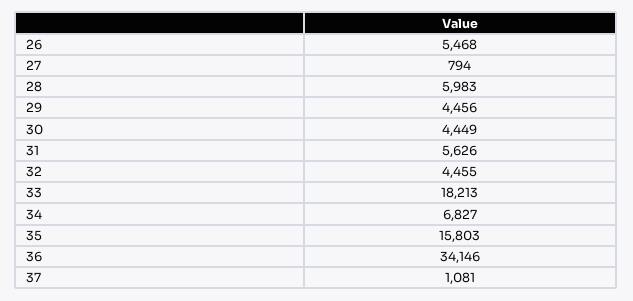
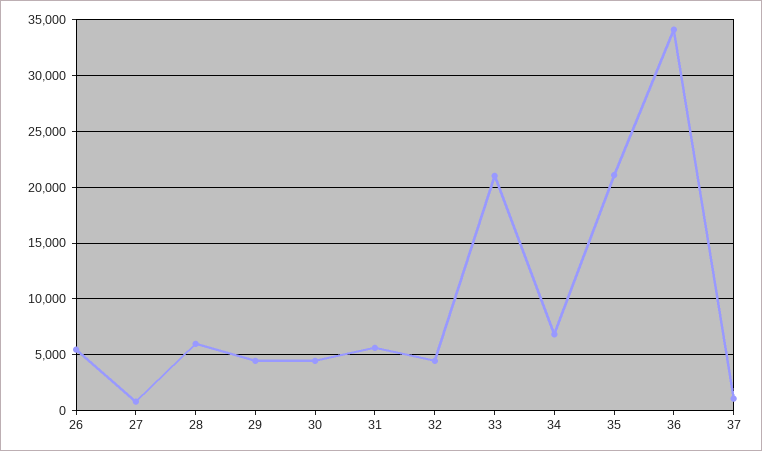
  {
    "26": 5468,
    "27": 794,
    "28": 5983,
    "29": 4456,
    "30": 4449,
    "31": 5626,
    "32": 4455,
-   "33": 18213,
+   "33": 21000,
    "34": 6827,
-   "35": 15803,
+   "35": 21000,
    "36": 34146,
    "37": 1081
  }

